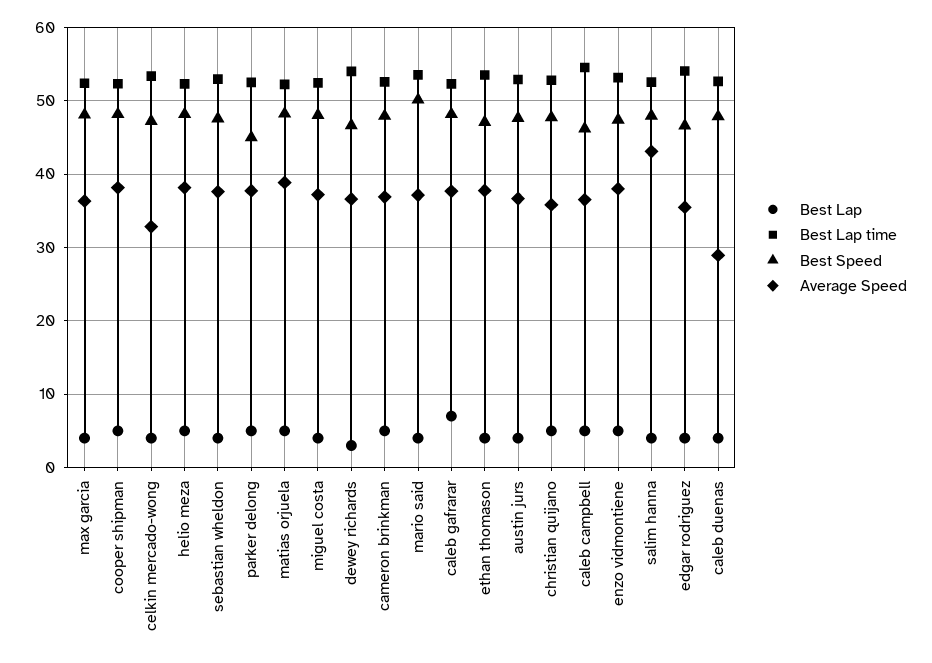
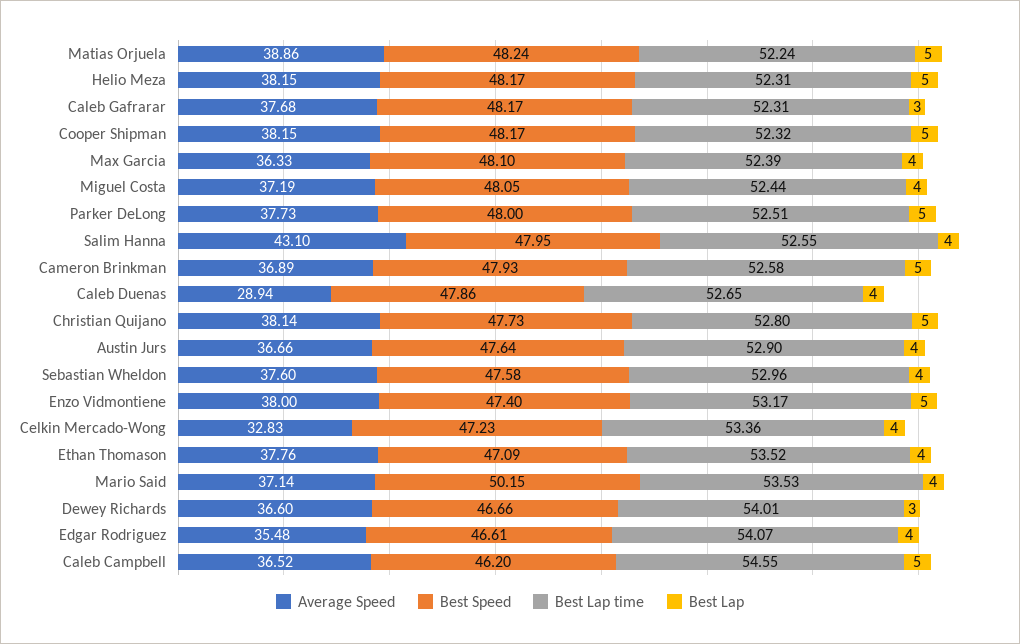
  {
    "Best Lap": {
      "max garcia": 4,
      "cooper shipman": 5,
      "celkin mercado-wong": 4,
      "helio meza": 5,
      "sebastian wheldon": 4,
      "parker delong": 5,
      "matias orjuela": 5,
      "miguel costa": 4,
      "dewey richards": 3,
      "cameron brinkman": 5,
      "mario said": 4,
-     "caleb gafrarar": 7,
+     "caleb gafrarar": 3,
      "ethan thomason": 4,
      "austin jurs": 4,
      "christian quijano": 5,
      "caleb campbell": 5,
      "enzo vidmontiene": 5,
      "salim hanna": 4,
      "edgar rodriguez": 4,
      "caleb duenas": 4
    },
    "Best Lap time": {
      "max garcia": 52.39,
      "cooper shipman": 52.32,
      "celkin mercado-wong": 53.36,
      "helio meza": 52.31,
      "sebastian wheldon": 52.96,
      "parker delong": 52.51,
      "matias orjuela": 52.24,
      "miguel costa": 52.44,
      "dewey richards": 54.01,
      "cameron brinkman": 52.58,
      "mario said": 53.53,
      "caleb gafrarar": 52.31,
      "ethan thomason": 53.52,
      "austin jurs": 52.9,
      "christian quijano": 52.8,
      "caleb campbell": 54.55,
      "enzo vidmontiene": 53.17,
      "salim hanna": 52.55,
      "edgar rodriguez": 54.07,
      "caleb duenas": 52.65
    },
    "Best Speed": {
      "max garcia": 48.1,
      "cooper shipman": 48.17,
      "celkin mercado-wong": 47.23,
      "helio meza": 48.17,
      "sebastian wheldon": 47.58,
-     "parker delong": 45,
+     "parker delong": 48,
      "matias orjuela": 48.24,
      "miguel costa": 48.05,
      "dewey richards": 46.66,
      "cameron brinkman": 47.93,
      "mario said": 50.15,
      "caleb gafrarar": 48.17,
      "ethan thomason": 47.09,
      "austin jurs": 47.64,
      "christian quijano": 47.73,
      "caleb campbell": 46.2,
      "enzo vidmontiene": 47.4,
      "salim hanna": 47.95,
      "edgar rodriguez": 46.61,
      "caleb duenas": 47.86
    },
    "Average Speed": {
      "max garcia": 36.33,
      "cooper shipman": 38.15,
      "celkin mercado-wong": 32.83,
      "helio meza": 38.15,
      "sebastian wheldon": 37.6,
      "parker delong": 37.73,
      "matias orjuela": 38.86,
      "miguel costa": 37.19,
      "dewey richards": 36.6,
      "cameron brinkman": 36.89,
      "mario said": 37.14,
      "caleb gafrarar": 37.68,
      "ethan thomason": 37.76,
      "austin jurs": 36.66,
-     "christian quijano": 36,
+     "christian quijano": 38.14,
      "caleb campbell": 36.52,
      "enzo vidmontiene": 38,
      "salim hanna": 43.1,
      "edgar rodriguez": 35.48,
      "caleb duenas": 28.94
    }
  }

